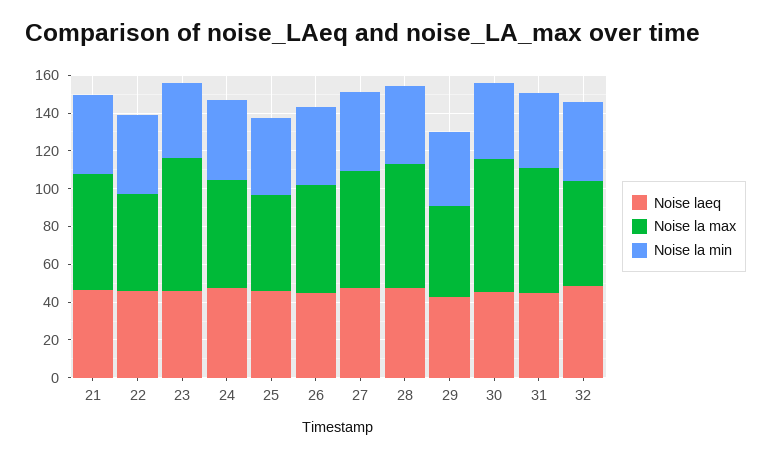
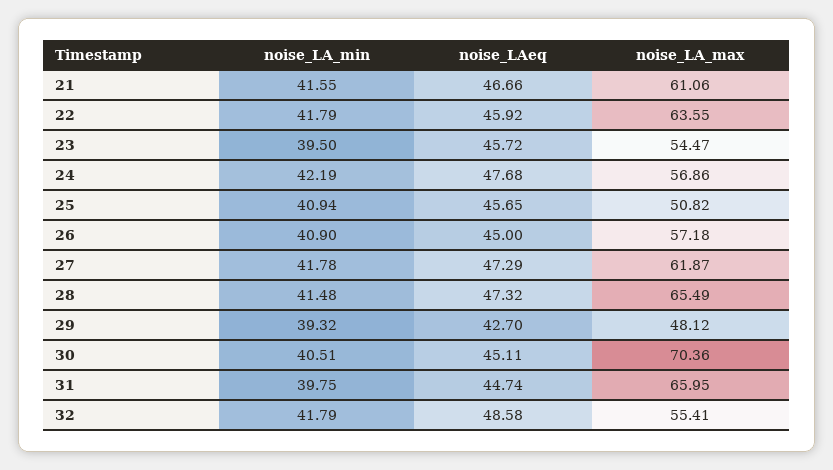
  {
    "Noise laeq": {
      "21": 46.66,
      "22": 45.92,
      "23": 45.72,
      "24": 47.68,
      "25": 45.65,
      "26": 45,
      "27": 47.29,
      "28": 47.32,
      "29": 42.7,
      "30": 45.11,
      "31": 44.74,
      "32": 48.58
    },
    "Noise la max": {
      "21": 61.06,
-     "22": 50,
+     "22": 63.55,
-     "23": 70,
+     "23": 54.47,
      "24": 56.86,
      "25": 50.82,
      "26": 57.18,
      "27": 61.87,
      "28": 65.49,
      "29": 48.12,
      "30": 70.36,
      "31": 65.95,
      "32": 55.41
    },
    "Noise la min": {
      "21": 41.55,
      "22": 41.79,
      "23": 39.5,
      "24": 42.19,
      "25": 40.94,
      "26": 40.9,
      "27": 41.78,
      "28": 41.48,
      "29": 39.32,
      "30": 40.51,
      "31": 39.75,
      "32": 41.79
    }
  }

